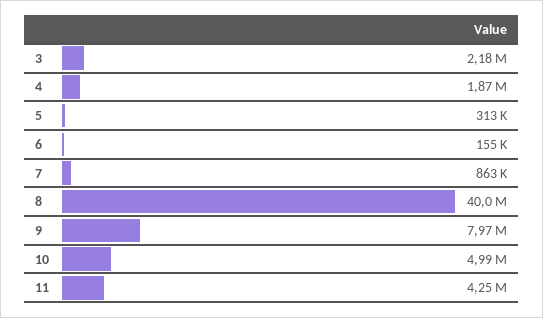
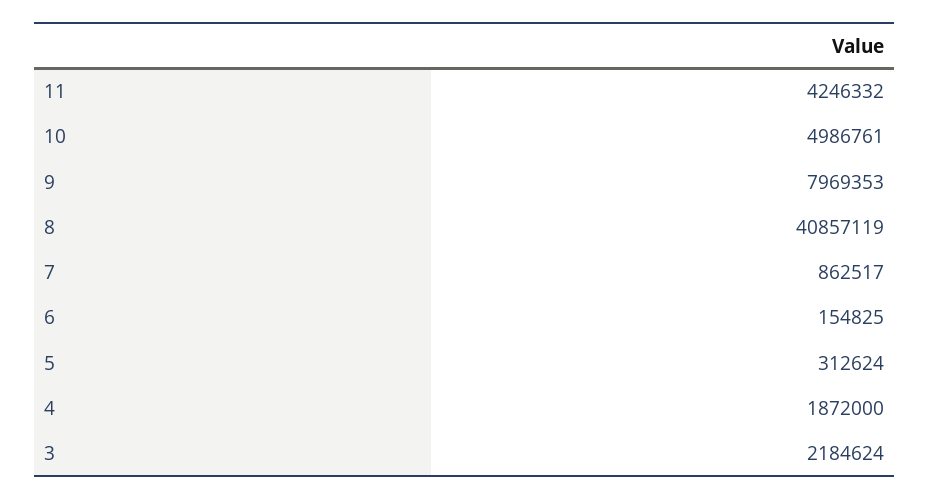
  {
    "3": 2184624,
    "4": 1872000,
    "5": 312624,
    "6": 154825,
    "7": 862517,
-   "8": 40000000,
+   "8": 40857119,
    "9": 7969353,
    "10": 4986761,
    "11": 4246332
  }

